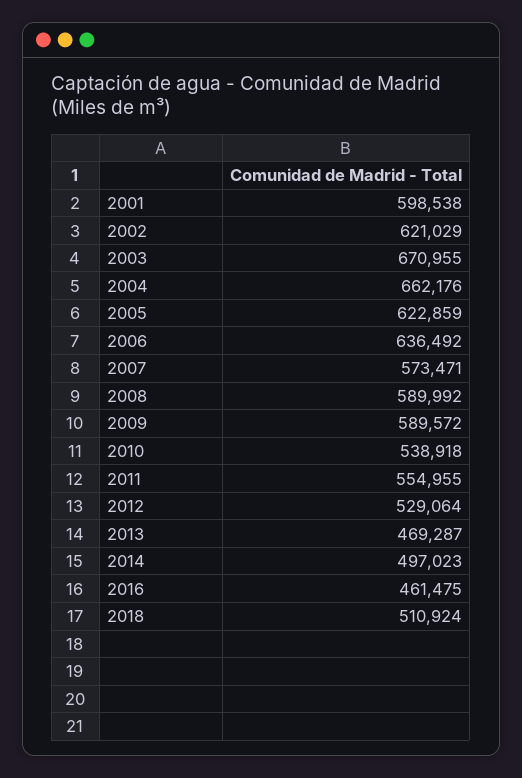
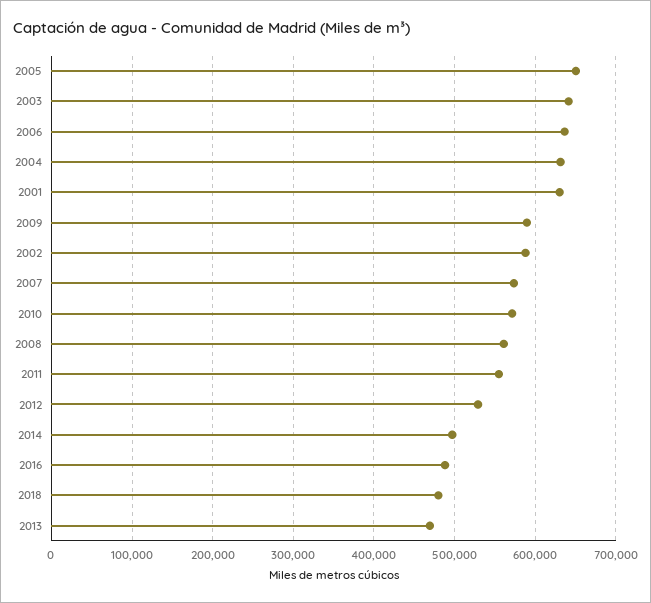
  {
-   "2001": 598538,
+   "2001": 630000,
-   "2002": 621029,
+   "2002": 590000,
-   "2003": 670955,
+   "2003": 640000,
-   "2004": 662176,
+   "2004": 630000,
-   "2005": 622859,
+   "2005": 650000,
    "2006": 636492,
    "2007": 573471,
-   "2008": 589992,
+   "2008": 560000,
    "2009": 589572,
-   "2010": 538918,
+   "2010": 570000,
    "2011": 554955,
    "2012": 529064,
    "2013": 469287,
    "2014": 497023,
-   "2016": 461475,
+   "2016": 490000,
-   "2018": 510924
+   "2018": 480000
  }

